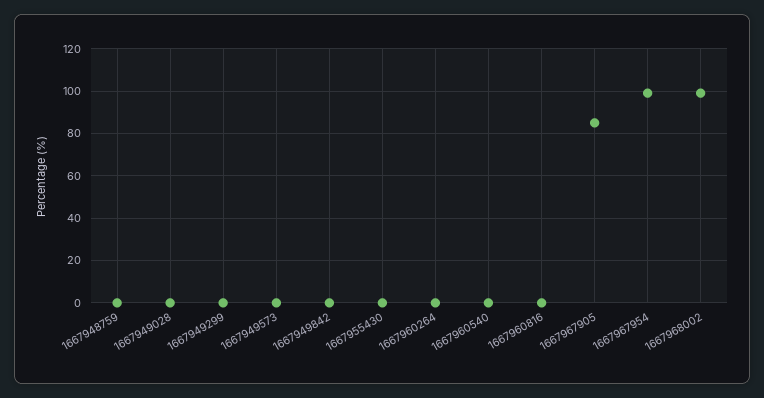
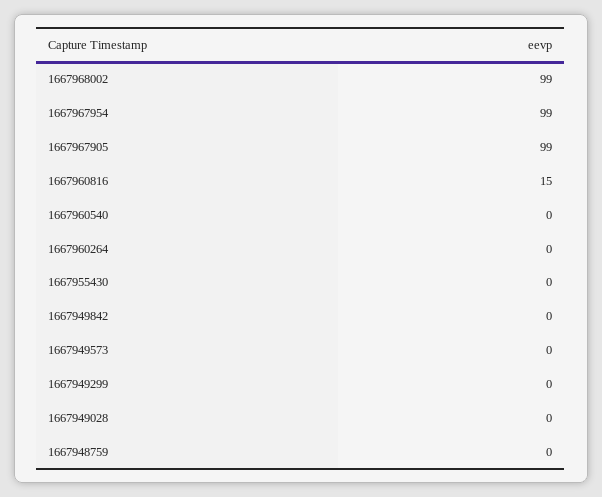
  {
    "1667948759": 0,
    "1667949028": 0,
    "1667949299": 0,
    "1667949573": 0,
    "1667949842": 0,
    "1667955430": 0,
    "1667960264": 0,
    "1667960540": 0,
-   "1667960816": 0,
+   "1667960816": 15,
-   "1667967905": 85,
+   "1667967905": 99,
    "1667967954": 99,
    "1667968002": 99
  }

